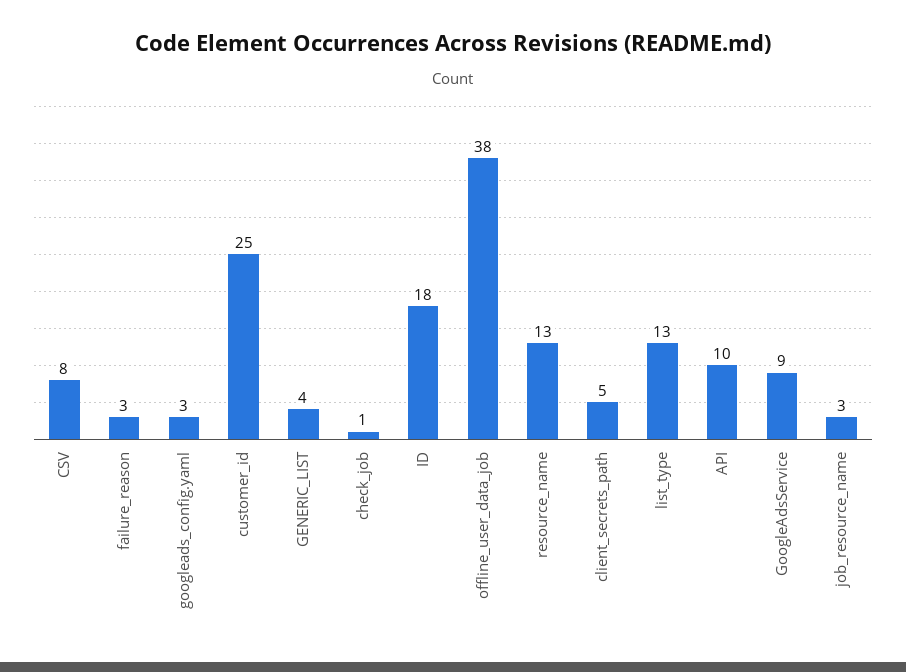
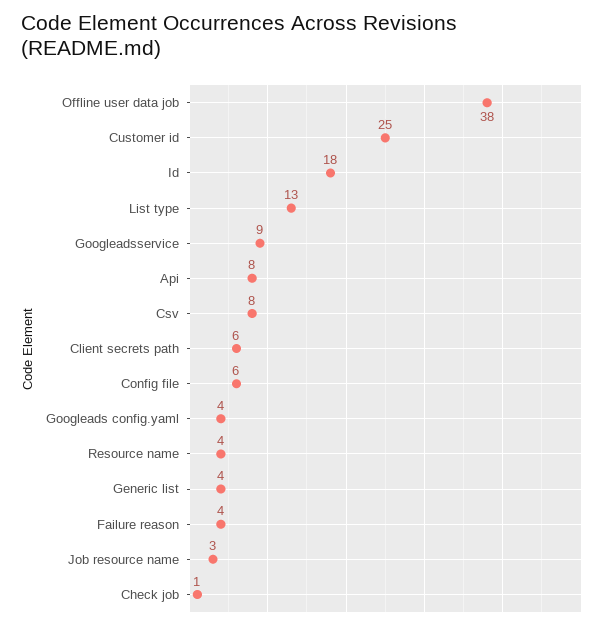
  {
    "CSV": 8,
-   "failure_reason": 3,
+   "failure_reason": 4,
-   "googleads_config.yaml": 3,
+   "googleads_config.yaml": 4,
    "customer_id": 25,
    "GENERIC_LIST": 4,
    "check_job": 1,
    "ID": 18,
    "offline_user_data_job": 38,
-   "resource_name": 13,
+   "resource_name": 4,
-   "client_secrets_path": 5,
+   "client_secrets_path": 6,
    "list_type": 13,
-   "API": 10,
+   "API": 8,
    "GoogleAdsService": 9,
-   "job_resource_name": 3
+   "job_resource_name": 3,
+   "Config file": 6
  }

